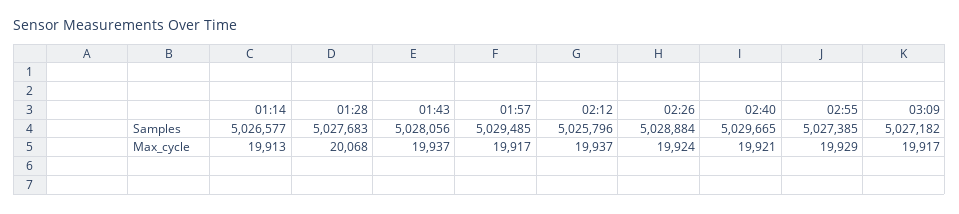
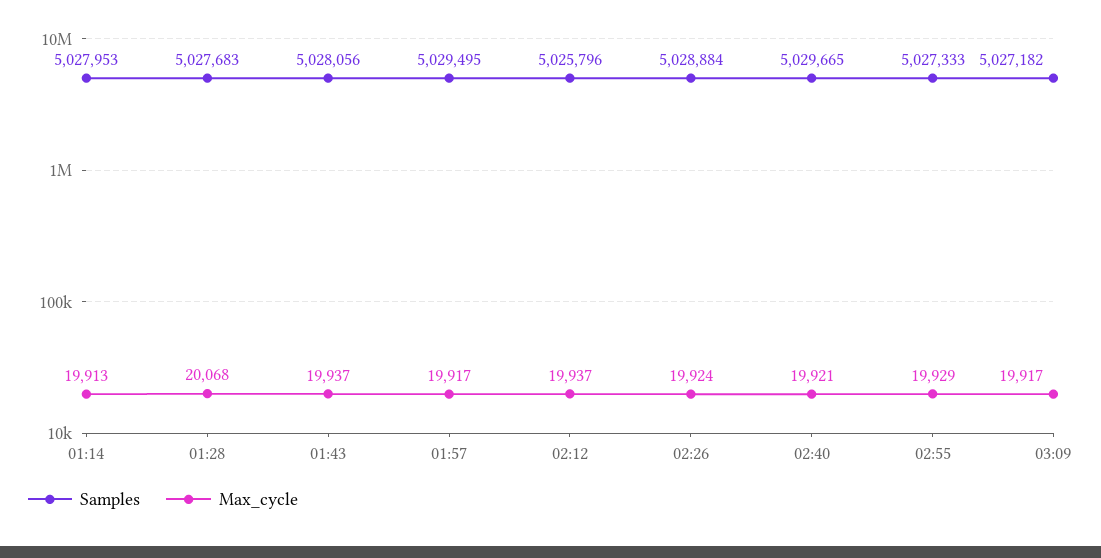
  {
    "Samples": {
-     "01:14": 5026577,
+     "01:14": 5027953,
      "01:28": 5027683,
      "01:43": 5028056,
-     "01:57": 5029485,
+     "01:57": 5029495,
      "02:12": 5025796,
      "02:26": 5028884,
      "02:40": 5029665,
-     "02:55": 5027385,
+     "02:55": 5027333,
      "03:09": 5027182
    },
    "Max_cycle": {
      "01:14": 19913,
      "01:28": 20068,
      "01:43": 19937,
      "01:57": 19917,
      "02:12": 19937,
      "02:26": 19924,
      "02:40": 19921,
      "02:55": 19929,
      "03:09": 19917
    }
  }

